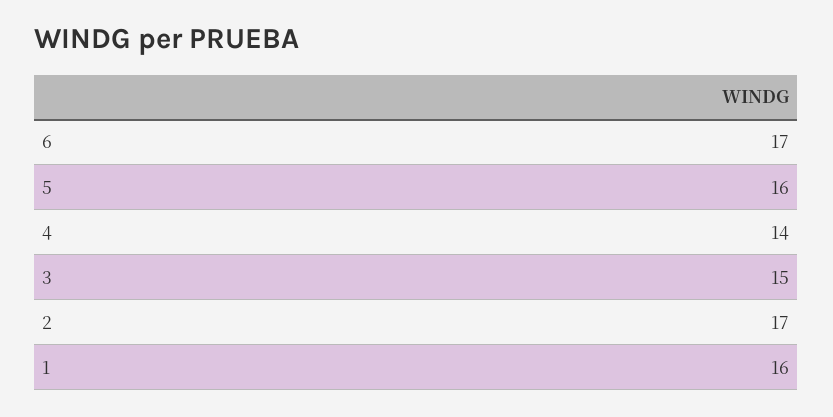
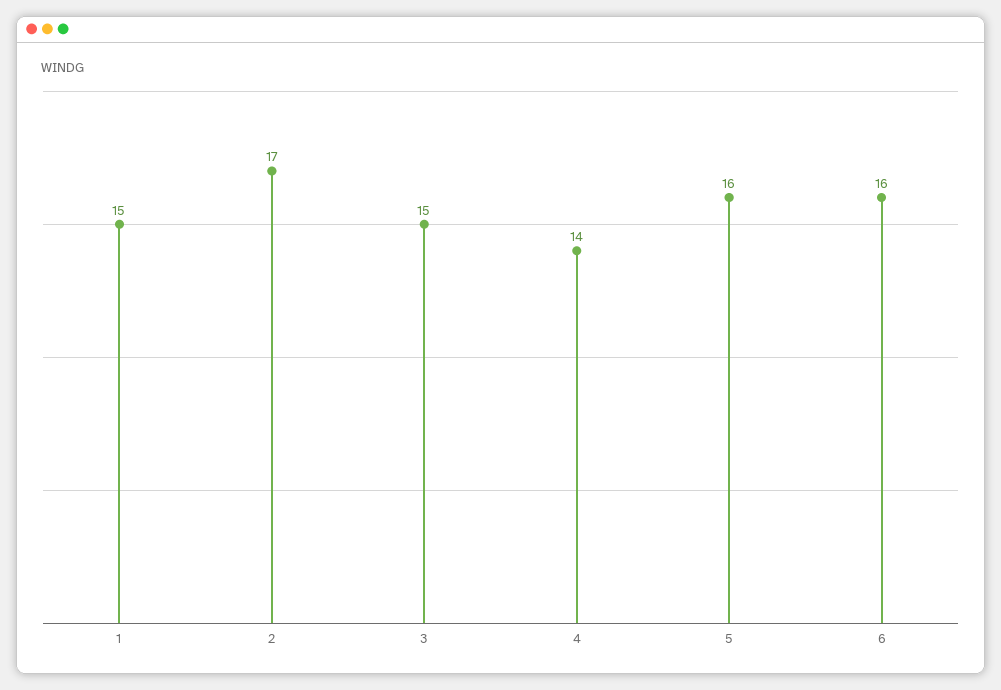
  {
-   "6": 17,
+   "6": 16,
    "5": 16,
    "4": 14,
    "3": 15,
    "2": 17,
-   "1": 16
+   "1": 15
  }

